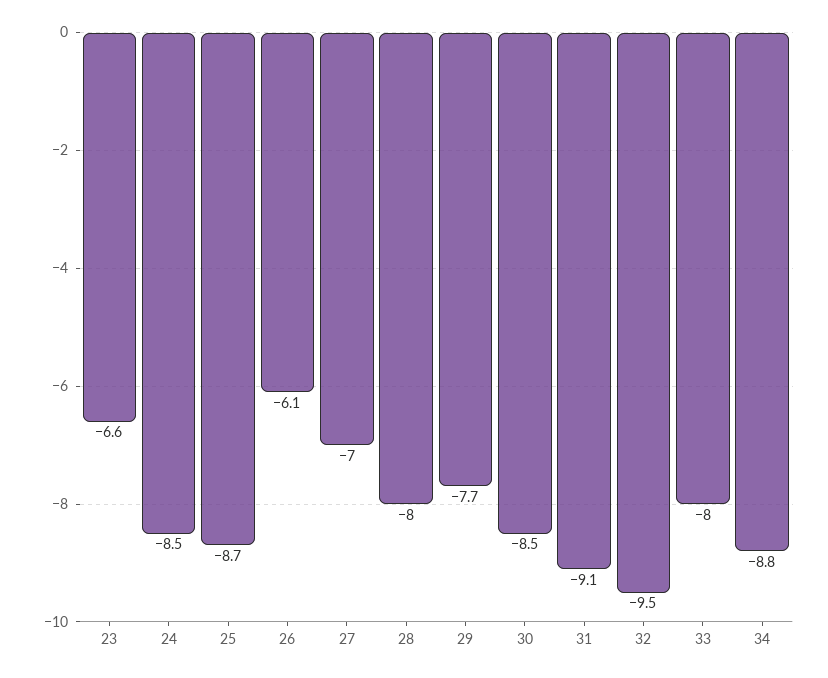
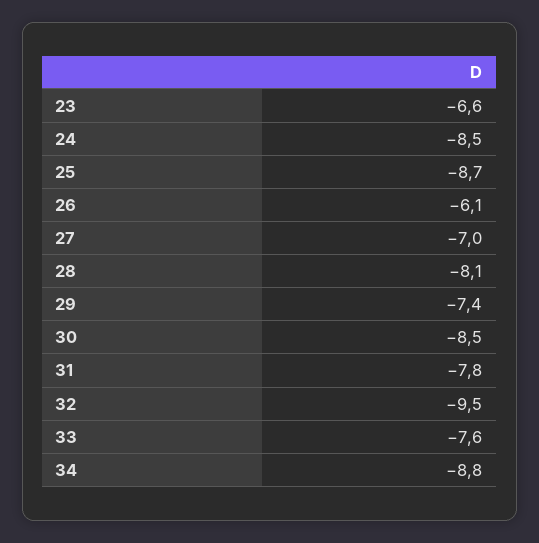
  {
    "23": -6.6,
    "24": -8.5,
    "25": -8.7,
    "26": -6.1,
    "27": -7,
-   "28": -8,
+   "28": -8.1,
-   "29": -7.7,
+   "29": -7.4,
    "30": -8.5,
-   "31": -9.1,
+   "31": -7.8,
    "32": -9.5,
-   "33": -8,
+   "33": -7.6,
    "34": -8.8
  }

